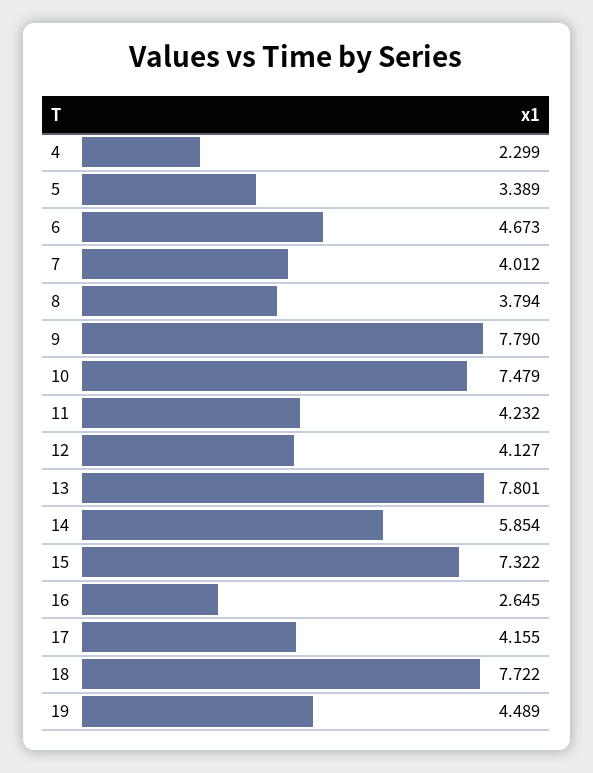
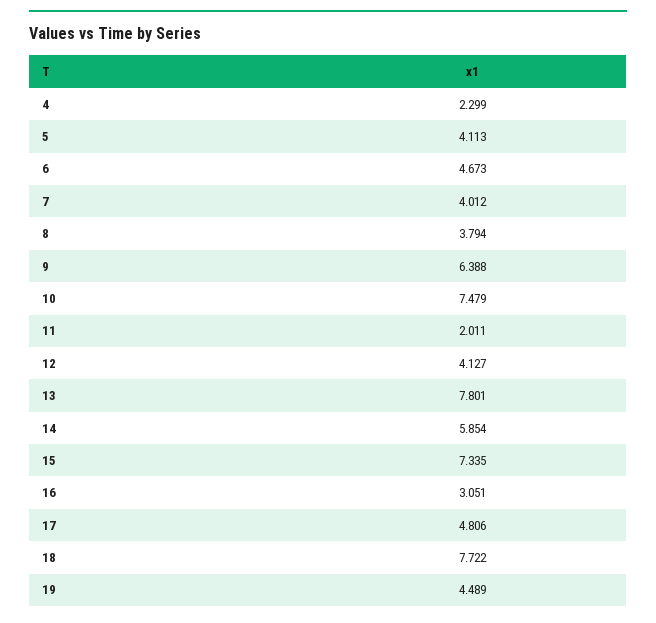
  {
    "4": 2.299,
-   "5": 3.389,
+   "5": 4.113,
    "6": 4.673,
    "7": 4.012,
    "8": 3.794,
-   "9": 7.79,
+   "9": 6.388,
    "10": 7.479,
-   "11": 4.232,
+   "11": 2.011,
    "12": 4.127,
    "13": 7.801,
    "14": 5.854,
-   "15": 7.322,
+   "15": 7.335,
-   "16": 2.645,
+   "16": 3.051,
-   "17": 4.155,
+   "17": 4.806,
    "18": 7.722,
    "19": 4.489
  }

